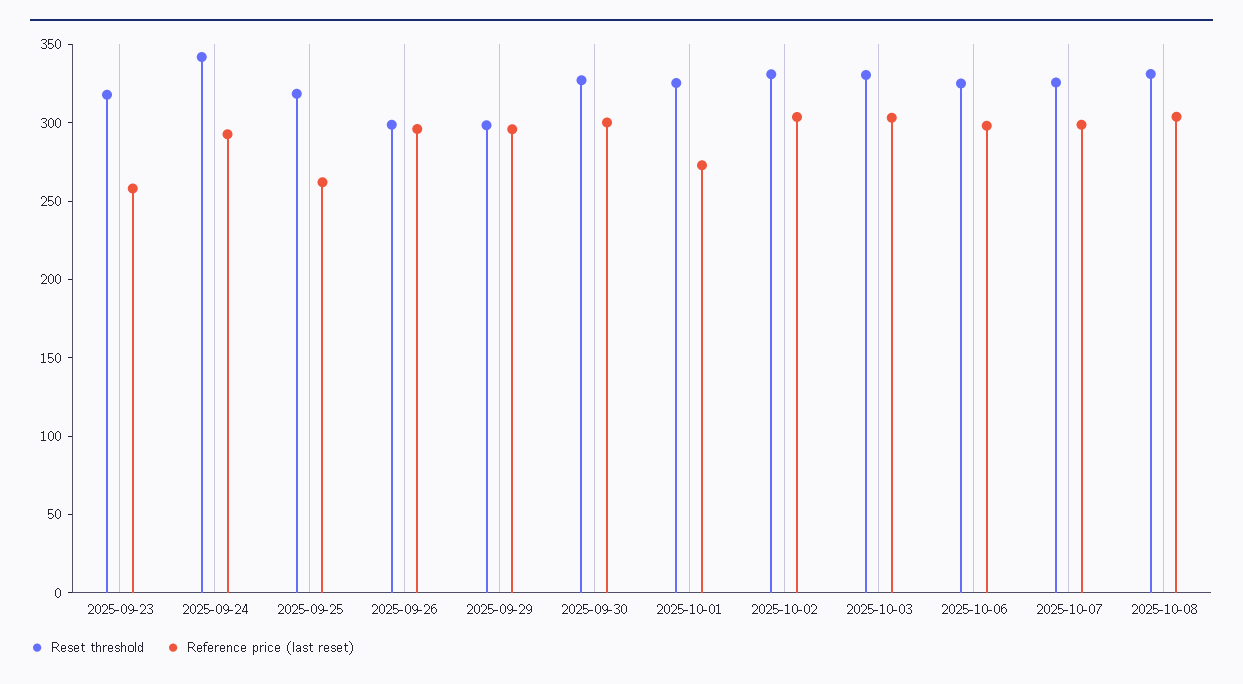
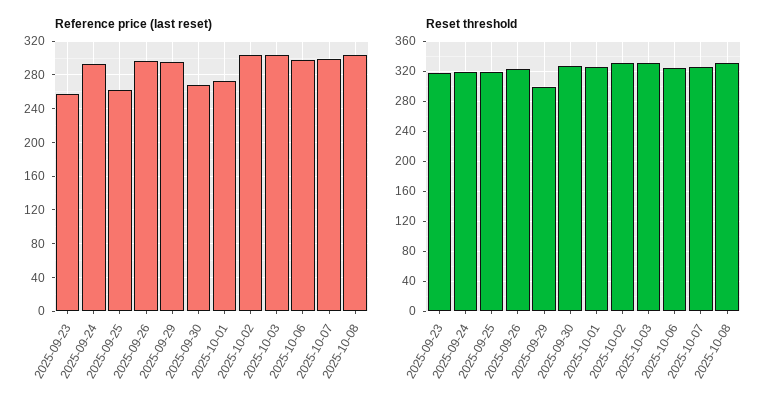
  {
    "Reset threshold": {
      "2025-09-23": 320,
-     "2025-09-24": 340,
+     "2025-09-24": 320,
      "2025-09-25": 320,
-     "2025-09-26": 300,
+     "2025-09-26": 320,
      "2025-09-29": 300,
      "2025-09-30": 330,
      "2025-10-01": 330,
      "2025-10-02": 330,
      "2025-10-03": 330,
      "2025-10-06": 320,
      "2025-10-07": 330,
      "2025-10-08": 330
    },
    "Reference price (last reset)": {
      "2025-09-23": 260,
      "2025-09-24": 290,
      "2025-09-25": 260,
      "2025-09-26": 300,
      "2025-09-29": 300,
-     "2025-09-30": 300,
+     "2025-09-30": 270,
      "2025-10-01": 270,
      "2025-10-02": 300,
      "2025-10-03": 300,
      "2025-10-06": 300,
      "2025-10-07": 300,
      "2025-10-08": 300
    }
  }

